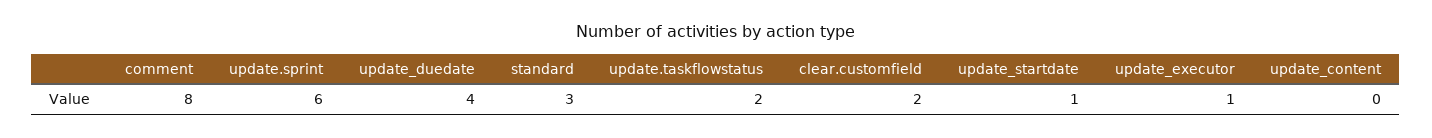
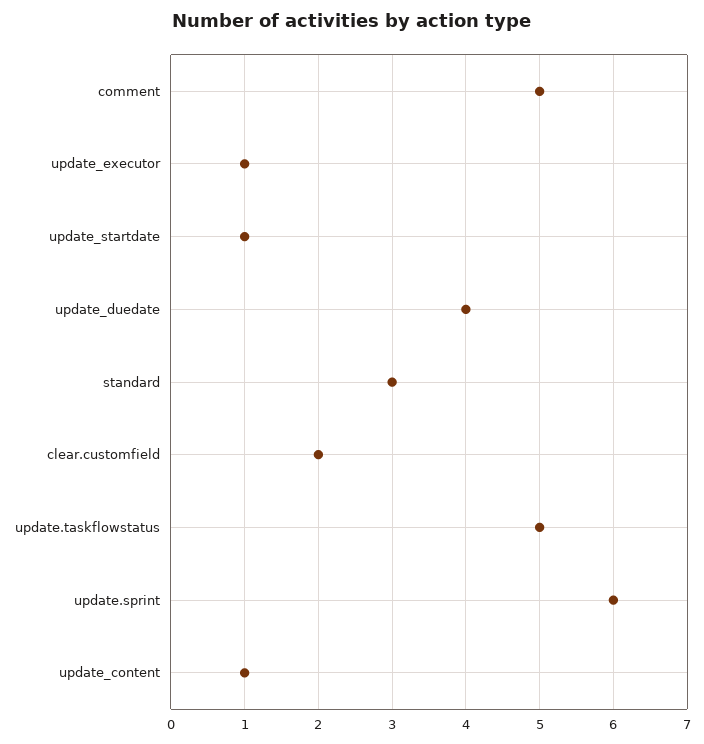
  {
-   "comment": 8,
+   "comment": 5,
    "update.sprint": 6,
    "update_duedate": 4,
    "standard": 3,
-   "update.taskflowstatus": 2,
+   "update.taskflowstatus": 5,
    "clear.customfield": 2,
    "update_startdate": 1,
    "update_executor": 1,
-   "update_content": 0
+   "update_content": 1
  }

